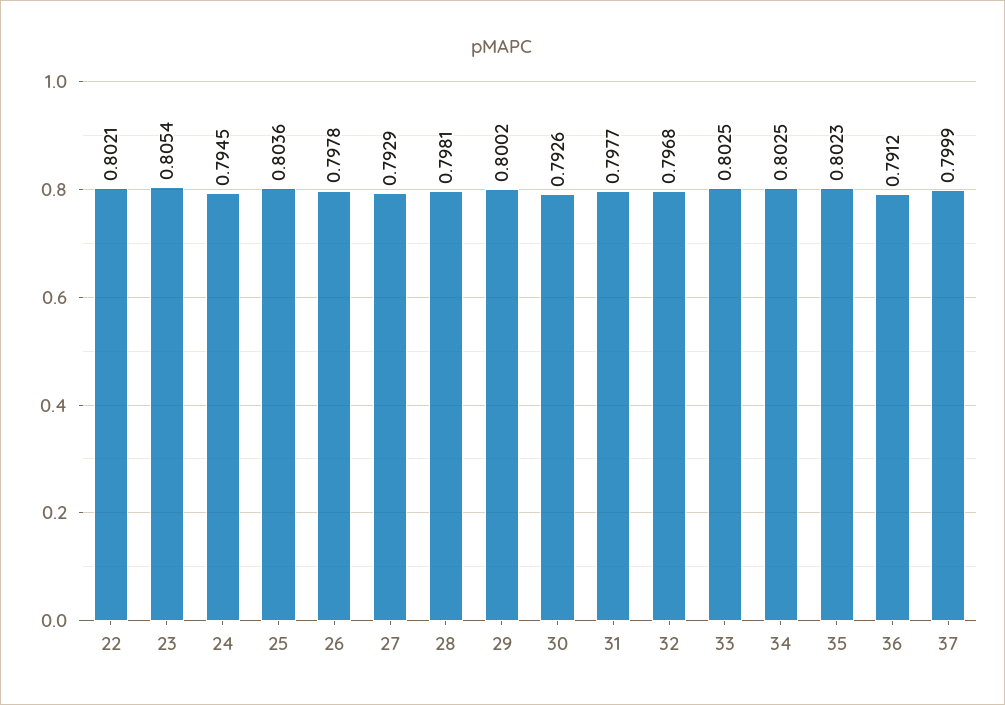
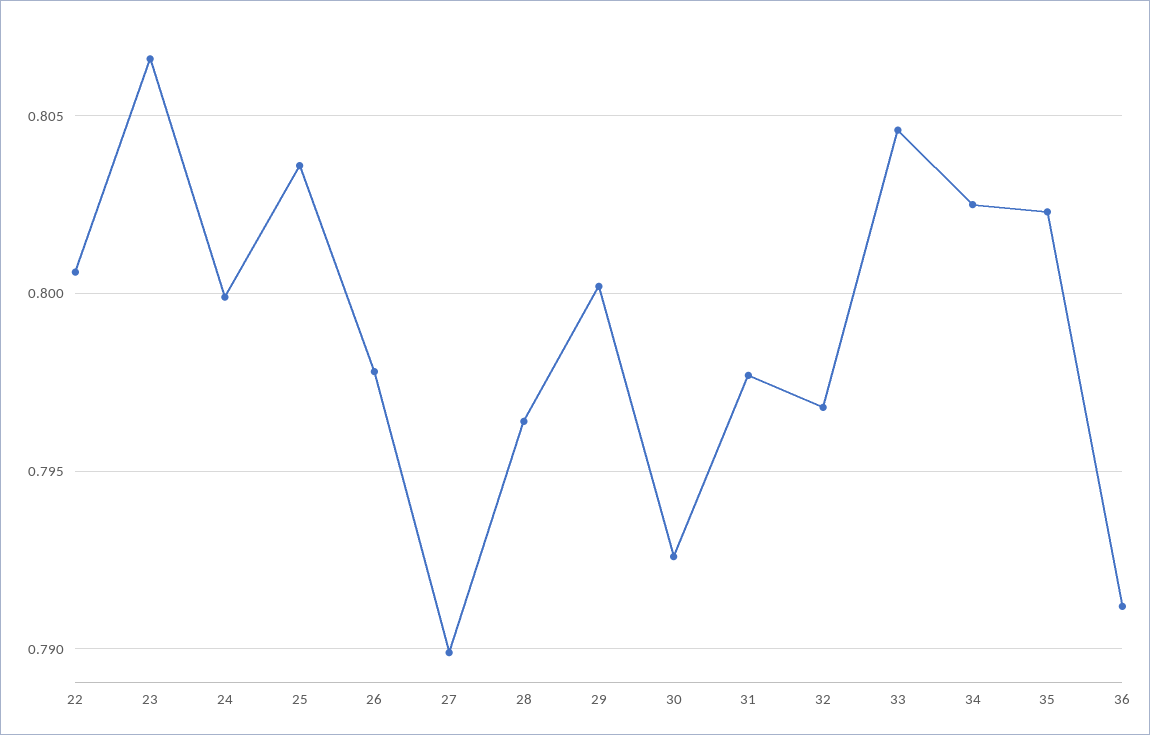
  {
-   "22": 0.8021,
+   "22": 0.8005,
-   "23": 0.8054,
+   "23": 0.8065,
-   "24": 0.7945,
+   "24": 0.8,
    "25": 0.8036,
    "26": 0.7978,
-   "27": 0.7929,
+   "27": 0.79,
-   "28": 0.7981,
+   "28": 0.7965,
    "29": 0.8002,
    "30": 0.7926,
    "31": 0.7977,
    "32": 0.7968,
-   "33": 0.8025,
+   "33": 0.8045,
    "34": 0.8025,
    "35": 0.8023,
-   "36": 0.7912,
+   "36": 0.7912
-   "37": 0.7999
  }

